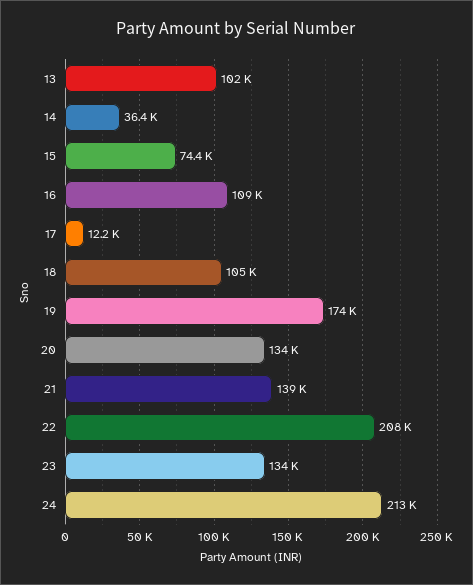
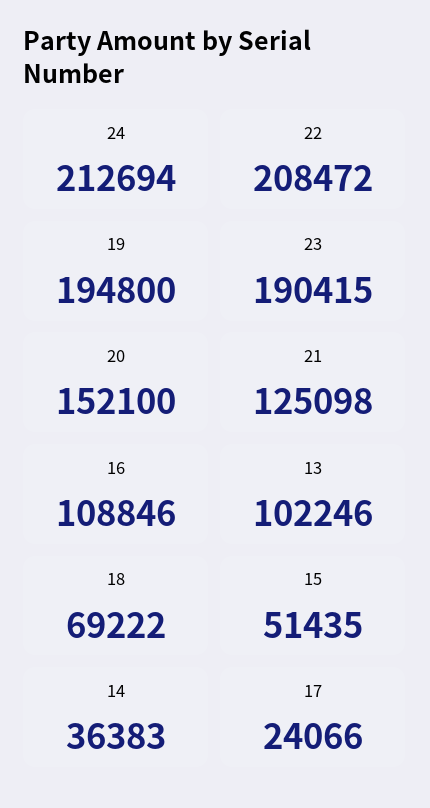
  {
    "13": 102246,
    "14": 36383,
-   "15": 74400,
+   "15": 51435,
    "16": 108846,
-   "17": 12200,
+   "17": 24066,
-   "18": 105000,
+   "18": 69222,
-   "19": 174000,
+   "19": 194800,
-   "20": 134000,
+   "20": 152100,
-   "21": 139000,
+   "21": 125098,
    "22": 208472,
-   "23": 134000,
+   "23": 190415,
    "24": 212694
  }

